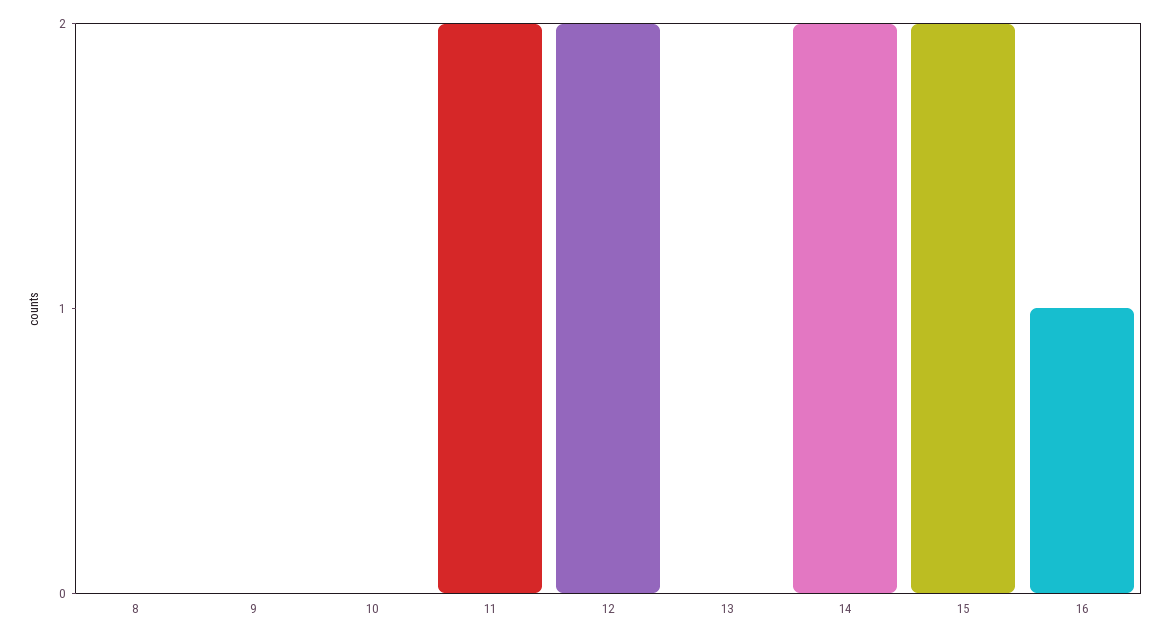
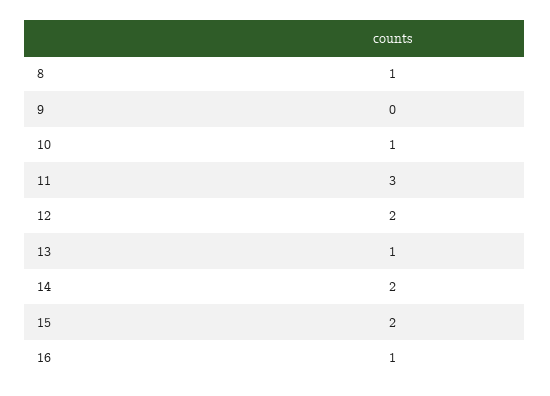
  {
-   "8": 0,
+   "8": 1,
    "9": 0,
-   "10": 0,
+   "10": 1,
-   "11": 2,
+   "11": 3,
    "12": 2,
-   "13": 0,
+   "13": 1,
    "14": 2,
    "15": 2,
    "16": 1
  }

